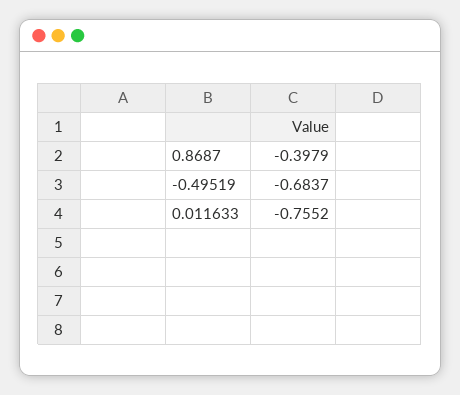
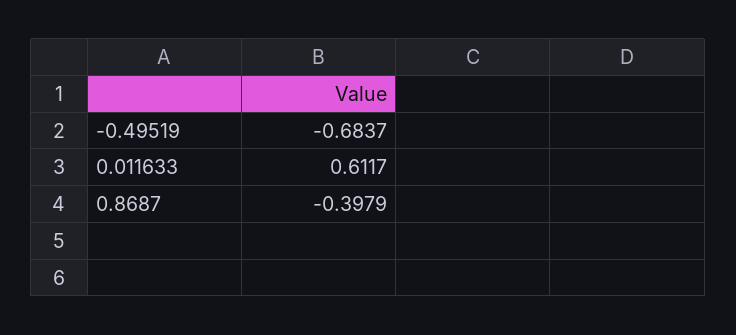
  {
    "0.8687": -0.3979,
    "-0.49519": -0.6837,
-   "0.011633": -0.7552
+   "0.011633": 0.6117
  }

